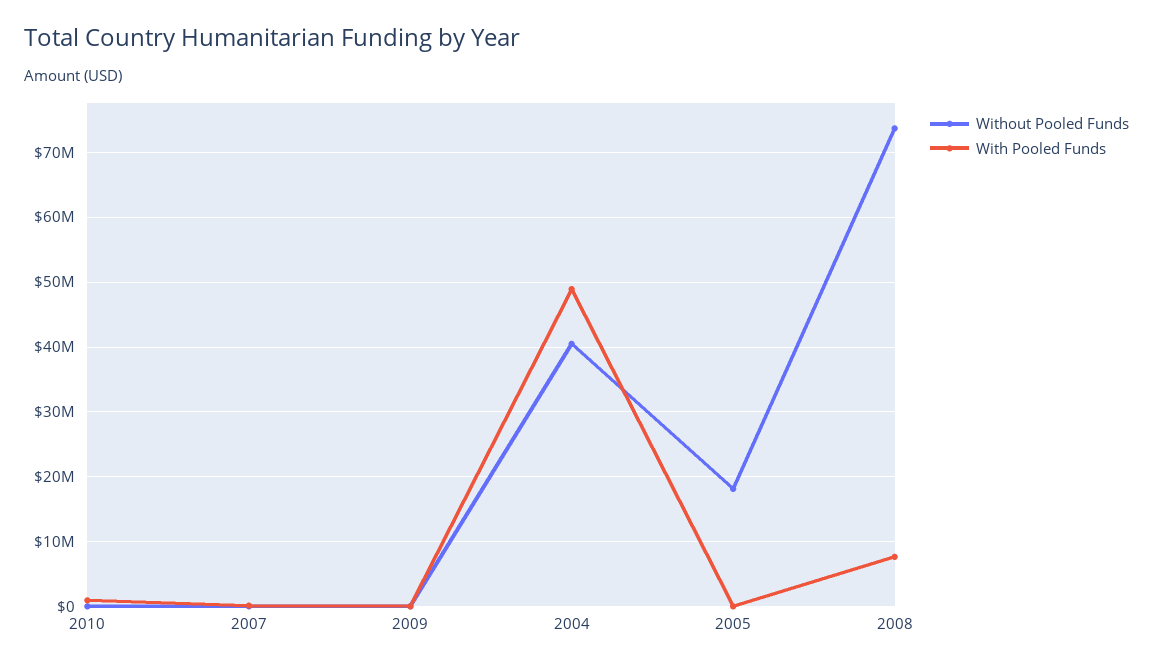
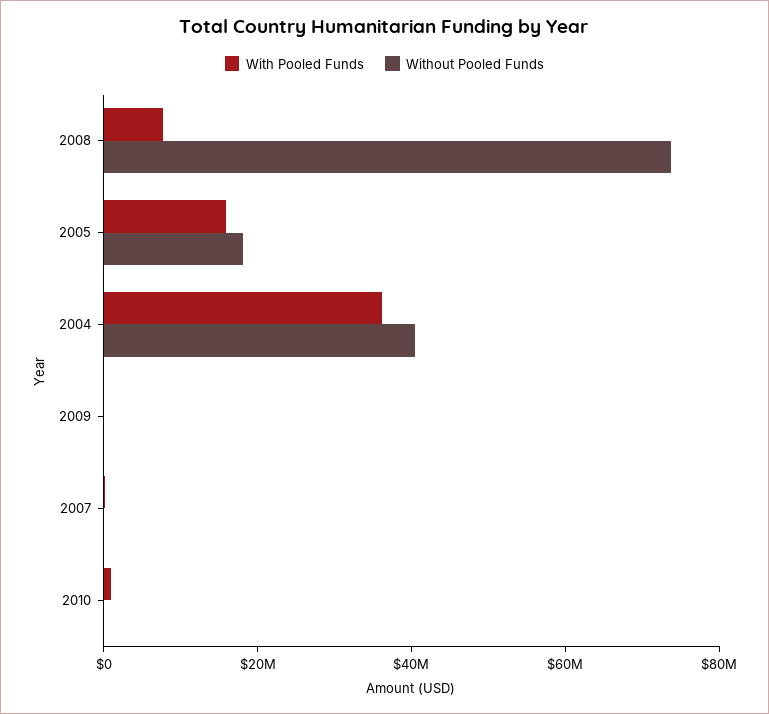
  {
    "Without Pooled Funds": {
      "2010": 0,
      "2007": 0,
      "2009": 0,
      "2004": 40000000,
      "2005": 18000000,
      "2008": 74000000
    },
    "With Pooled Funds": {
      "2010": 1000000,
      "2007": 0,
      "2009": 0,
-     "2004": 49000000,
+     "2004": 35000000,
-     "2005": 0,
+     "2005": 15000000,
      "2008": 8000000
    }
  }

